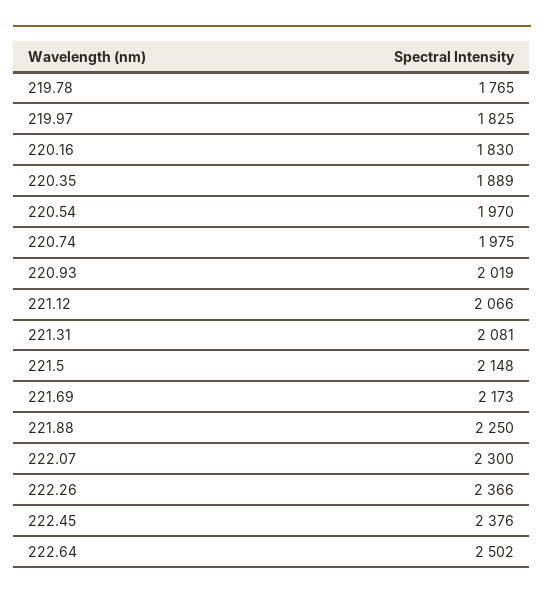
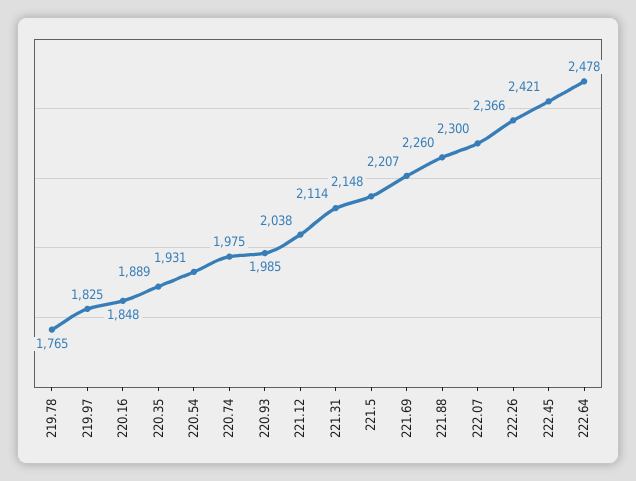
  {
    "219.78": 1765,
    "219.97": 1825,
-   "220.16": 1830,
+   "220.16": 1848,
    "220.35": 1889,
-   "220.54": 1970,
+   "220.54": 1931,
    "220.74": 1975,
-   "220.93": 2019,
+   "220.93": 1985,
-   "221.12": 2066,
+   "221.12": 2038,
-   "221.31": 2081,
+   "221.31": 2114,
    "221.5": 2148,
-   "221.69": 2173,
+   "221.69": 2207,
-   "221.88": 2250,
+   "221.88": 2260,
    "222.07": 2300,
    "222.26": 2366,
-   "222.45": 2376,
+   "222.45": 2421,
-   "222.64": 2502
+   "222.64": 2478
  }

